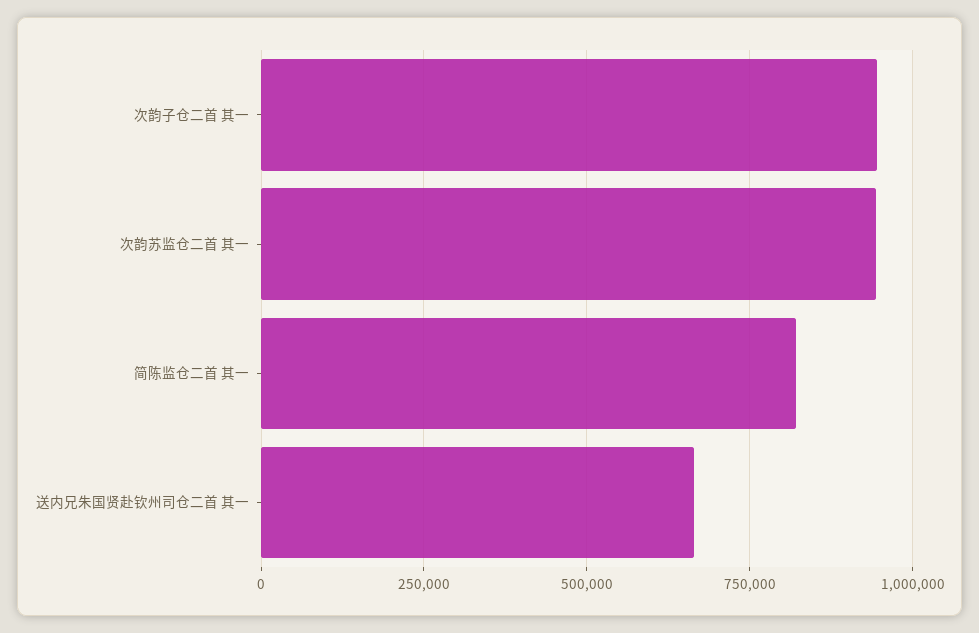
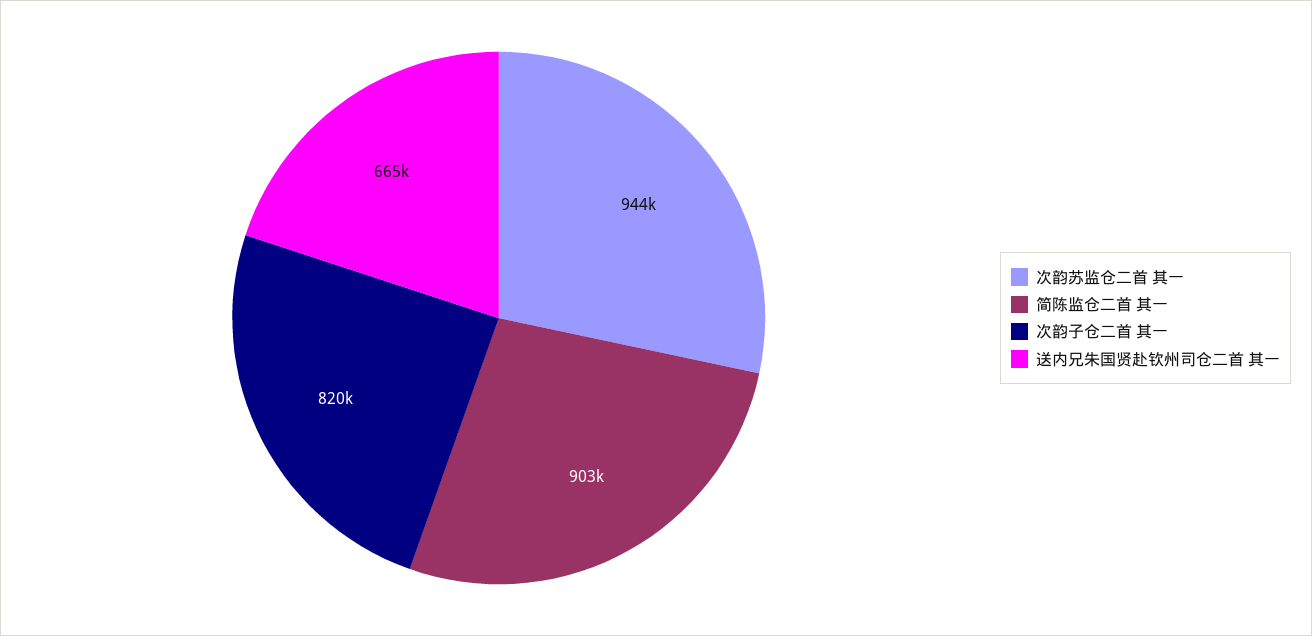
  {
-   "次韵子仓二首 其一": 950000,
+   "次韵子仓二首 其一": 820000,
    "次韵苏监仓二首 其一": 944000,
-   "简陈监仓二首 其一": 825000,
+   "简陈监仓二首 其一": 903000,
    "送内兄朱国贤赴钦州司仓二首 其一": 665000
  }

